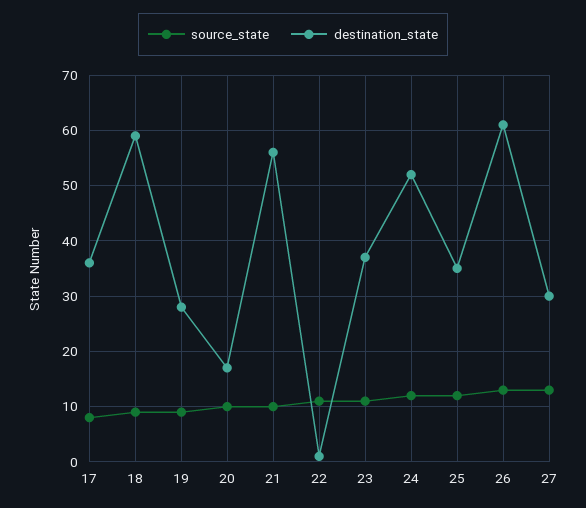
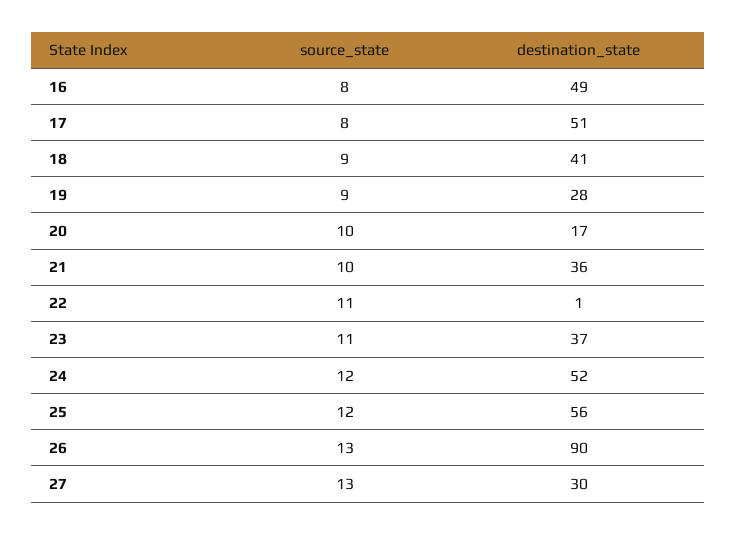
  {
    "source_state": {
      "17": 8,
      "18": 9,
      "19": 9,
      "20": 10,
      "21": 10,
      "22": 11,
      "23": 11,
      "24": 12,
      "25": 12,
      "26": 13,
-     "27": 13
+     "27": 13,
+     "16": 8
    },
    "destination_state": {
-     "17": 35,
+     "17": 51,
-     "18": 60,
+     "18": 41,
      "19": 28,
      "20": 17,
-     "21": 55,
+     "21": 36,
      "22": 1,
      "23": 37,
      "24": 52,
-     "25": 35,
+     "25": 56,
-     "26": 60,
+     "26": 90,
-     "27": 30
+     "27": 30,
+     "16": 49
    }
  }

